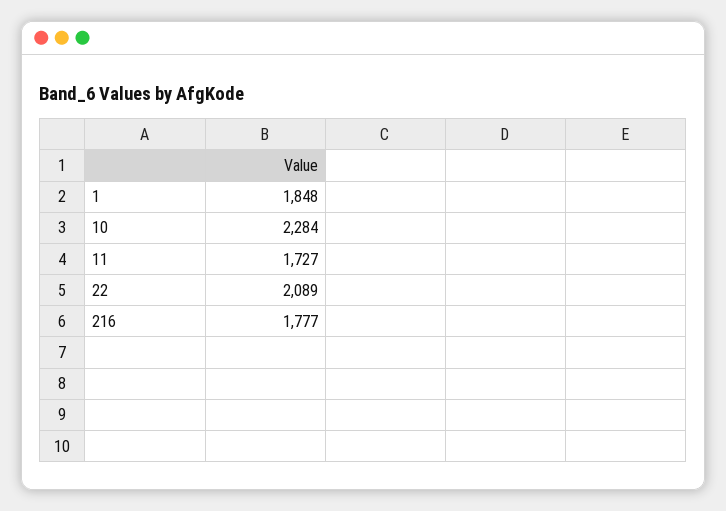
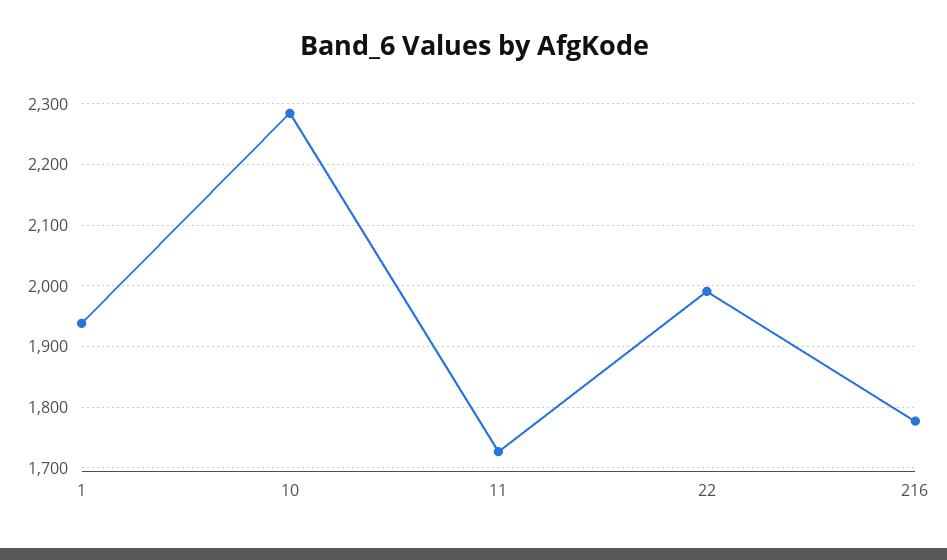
  {
-   "1": 1848,
+   "1": 1940,
    "10": 2284,
    "11": 1727,
-   "22": 2089,
+   "22": 1990,
    "216": 1777
  }

